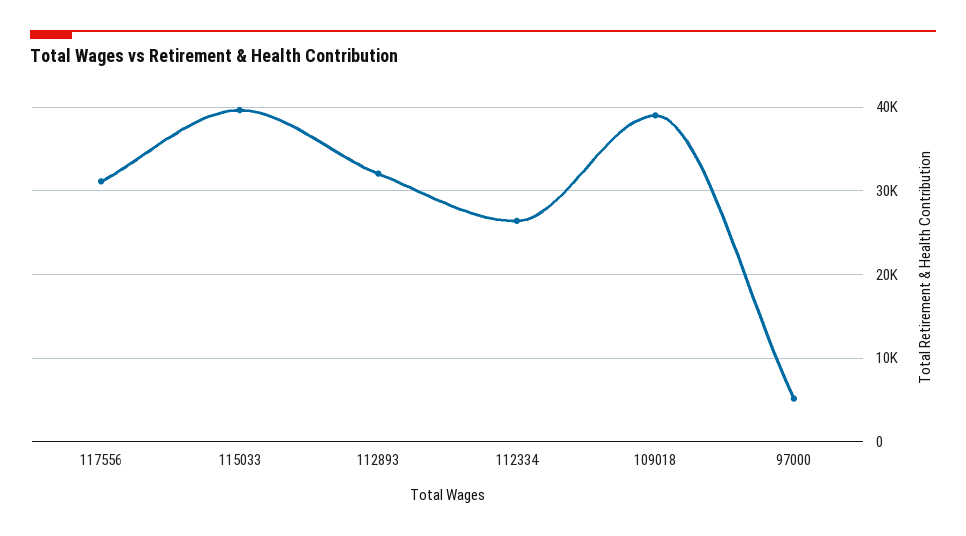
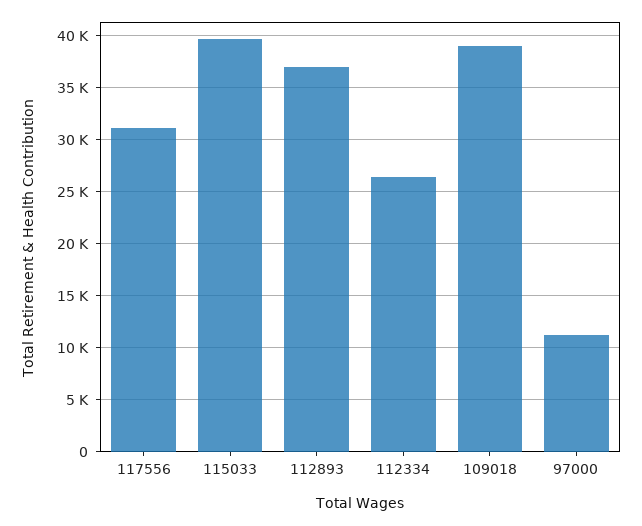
  {
    "117556": 31000,
    "115033": 40000,
-   "112893": 32000,
+   "112893": 37000,
    "112334": 26000,
    "109018": 39000,
-   "97000": 5000
+   "97000": 11000
  }

